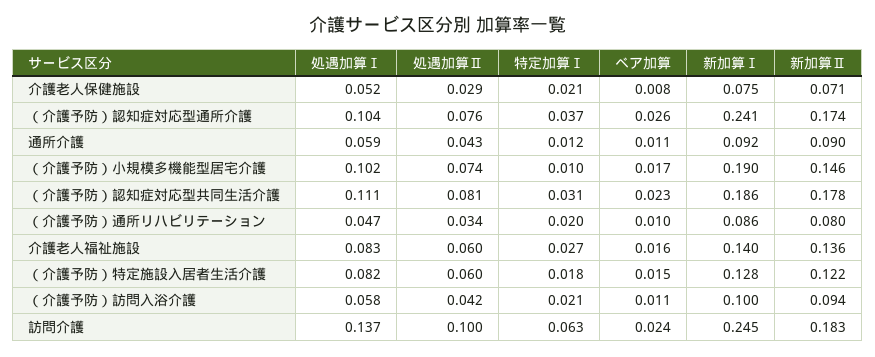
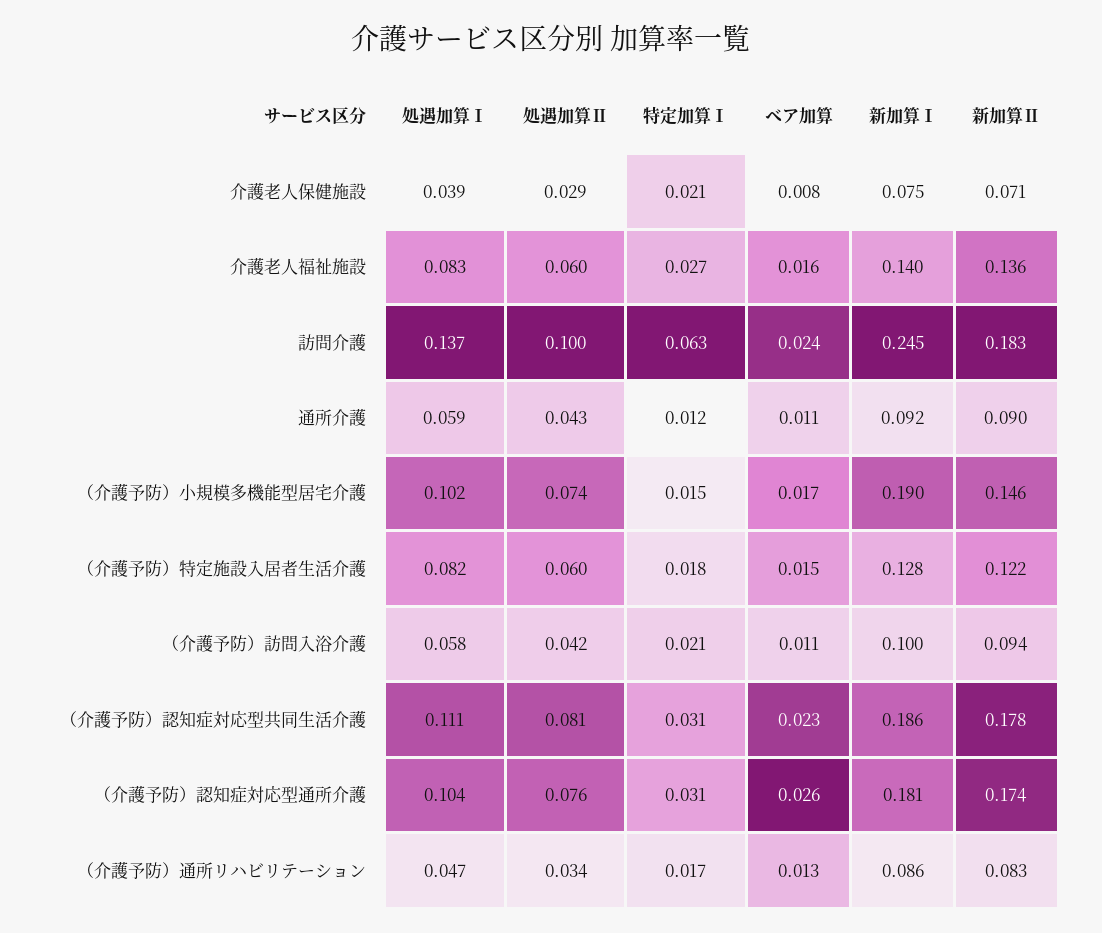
  {
    "処遇加算Ⅰ": {
-     "介護老人保健施設": 0.052,
+     "介護老人保健施設": 0.039,
      "（介護予防）認知症対応型通所介護": 0.104,
      "通所介護": 0.059,
      "（介護予防）小規模多機能型居宅介護": 0.102,
      "（介護予防）認知症対応型共同生活介護": 0.111,
      "（介護予防）通所リハビリテーション": 0.047,
      "介護老人福祉施設": 0.083,
      "（介護予防）特定施設入居者生活介護": 0.082,
      "（介護予防）訪問入浴介護": 0.058,
      "訪問介護": 0.137
    },
    "処遇加算Ⅱ": {
      "介護老人保健施設": 0.029,
      "（介護予防）認知症対応型通所介護": 0.076,
      "通所介護": 0.043,
      "（介護予防）小規模多機能型居宅介護": 0.074,
      "（介護予防）認知症対応型共同生活介護": 0.081,
      "（介護予防）通所リハビリテーション": 0.034,
      "介護老人福祉施設": 0.06,
      "（介護予防）特定施設入居者生活介護": 0.06,
      "（介護予防）訪問入浴介護": 0.042,
      "訪問介護": 0.1
    },
    "特定加算Ⅰ": {
      "介護老人保健施設": 0.021,
-     "（介護予防）認知症対応型通所介護": 0.037,
+     "（介護予防）認知症対応型通所介護": 0.031,
      "通所介護": 0.012,
-     "（介護予防）小規模多機能型居宅介護": 0.01,
+     "（介護予防）小規模多機能型居宅介護": 0.015,
      "（介護予防）認知症対応型共同生活介護": 0.031,
-     "（介護予防）通所リハビリテーション": 0.02,
+     "（介護予防）通所リハビリテーション": 0.017,
      "介護老人福祉施設": 0.027,
      "（介護予防）特定施設入居者生活介護": 0.018,
      "（介護予防）訪問入浴介護": 0.021,
      "訪問介護": 0.063
    },
    "ベア加算": {
      "介護老人保健施設": 0.008,
      "（介護予防）認知症対応型通所介護": 0.026,
      "通所介護": 0.011,
      "（介護予防）小規模多機能型居宅介護": 0.017,
      "（介護予防）認知症対応型共同生活介護": 0.023,
-     "（介護予防）通所リハビリテーション": 0.01,
+     "（介護予防）通所リハビリテーション": 0.013,
      "介護老人福祉施設": 0.016,
      "（介護予防）特定施設入居者生活介護": 0.015,
      "（介護予防）訪問入浴介護": 0.011,
      "訪問介護": 0.024
    },
    "新加算Ⅰ": {
      "介護老人保健施設": 0.075,
-     "（介護予防）認知症対応型通所介護": 0.241,
+     "（介護予防）認知症対応型通所介護": 0.181,
      "通所介護": 0.092,
      "（介護予防）小規模多機能型居宅介護": 0.19,
      "（介護予防）認知症対応型共同生活介護": 0.186,
      "（介護予防）通所リハビリテーション": 0.086,
      "介護老人福祉施設": 0.14,
      "（介護予防）特定施設入居者生活介護": 0.128,
      "（介護予防）訪問入浴介護": 0.1,
      "訪問介護": 0.245
    },
    "新加算Ⅱ": {
      "介護老人保健施設": 0.071,
      "（介護予防）認知症対応型通所介護": 0.174,
      "通所介護": 0.09,
      "（介護予防）小規模多機能型居宅介護": 0.146,
      "（介護予防）認知症対応型共同生活介護": 0.178,
-     "（介護予防）通所リハビリテーション": 0.08,
+     "（介護予防）通所リハビリテーション": 0.083,
      "介護老人福祉施設": 0.136,
      "（介護予防）特定施設入居者生活介護": 0.122,
      "（介護予防）訪問入浴介護": 0.094,
      "訪問介護": 0.183
    }
  }

